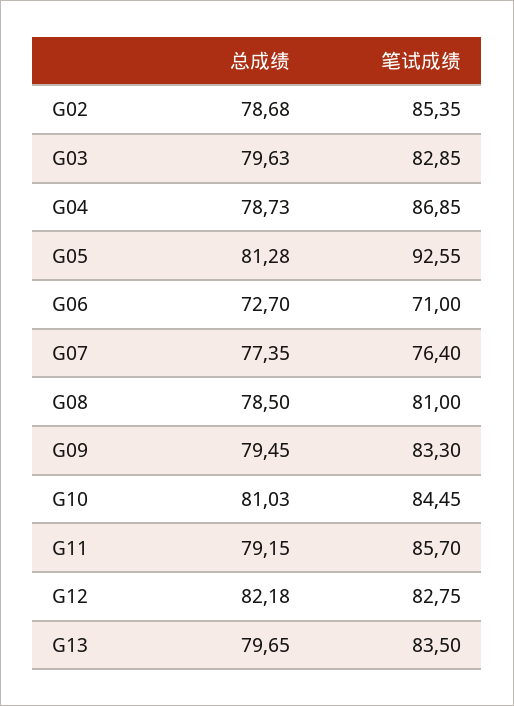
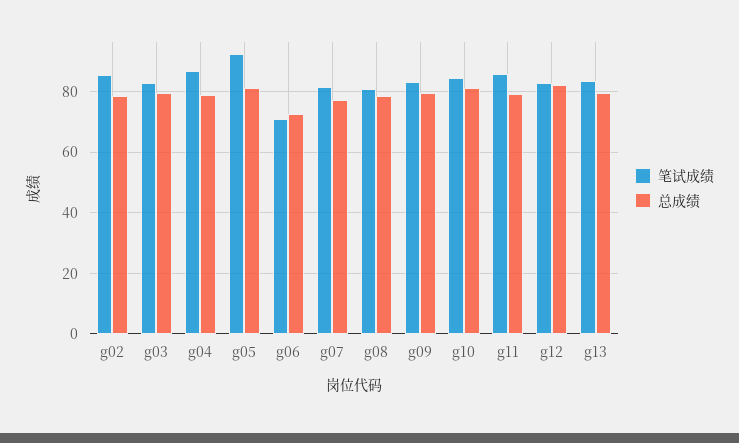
  {
    "总成绩": {
      "G02": 78.68,
      "G03": 79.63,
      "G04": 78.73,
      "G05": 81.28,
      "G06": 72.7,
      "G07": 77.35,
      "G08": 78.5,
      "G09": 79.45,
      "G10": 81.03,
      "G11": 79.15,
      "G12": 82.18,
      "G13": 79.65
    },
    "笔试成绩": {
      "G02": 85.35,
      "G03": 82.85,
      "G04": 86.85,
      "G05": 92.55,
      "G06": 71,
-     "G07": 76.4,
+     "G07": 82,
      "G08": 81,
      "G09": 83.3,
      "G10": 84.45,
      "G11": 85.7,
      "G12": 82.75,
      "G13": 83.5
    }
  }

